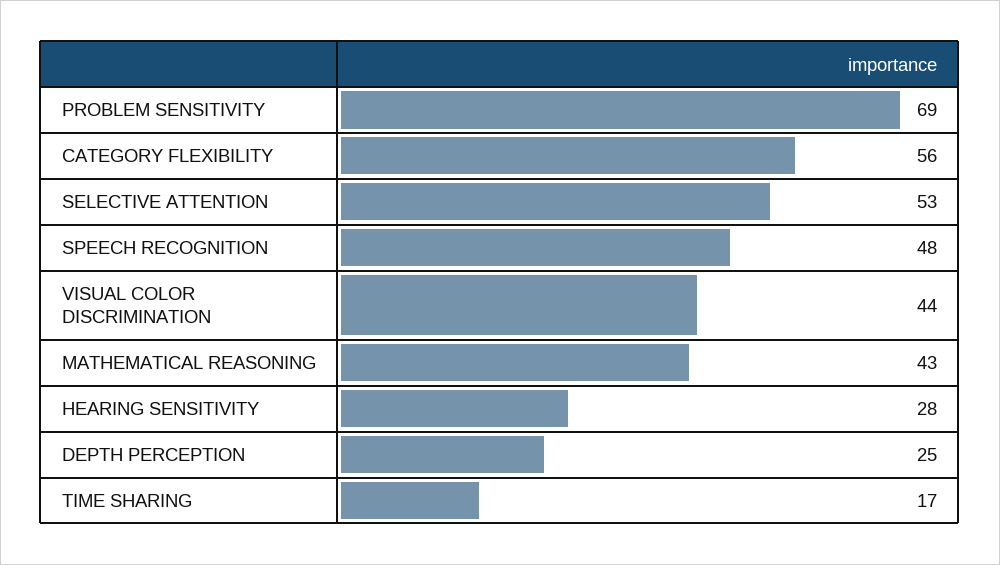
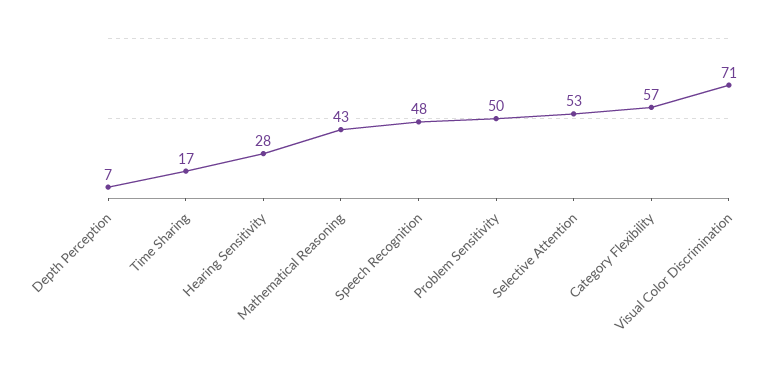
  {
-   "PROBLEM SENSITIVITY": 69,
+   "PROBLEM SENSITIVITY": 50,
-   "CATEGORY FLEXIBILITY": 56,
+   "CATEGORY FLEXIBILITY": 57,
    "SELECTIVE ATTENTION": 53,
    "SPEECH RECOGNITION": 48,
-   "VISUAL COLOR DISCRIMINATION": 44,
+   "VISUAL COLOR DISCRIMINATION": 71,
    "MATHEMATICAL REASONING": 43,
    "HEARING SENSITIVITY": 28,
-   "DEPTH PERCEPTION": 25,
+   "DEPTH PERCEPTION": 7,
    "TIME SHARING": 17
  }

